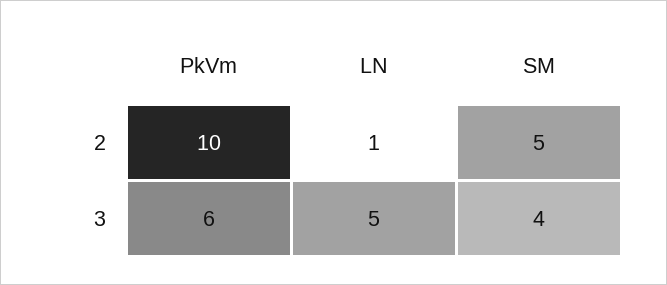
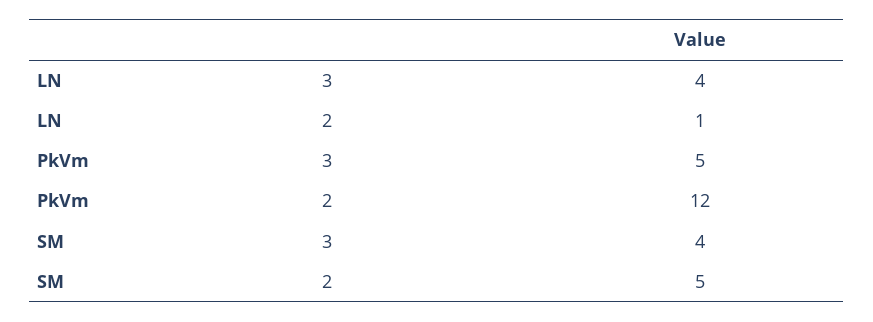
  {
    "PkVm": {
-     "2": 10,
+     "2": 12,
-     "3": 6
+     "3": 5
    },
    "LN": {
      "2": 1,
-     "3": 5
+     "3": 4
    },
    "SM": {
      "2": 5,
      "3": 4
    }
  }

